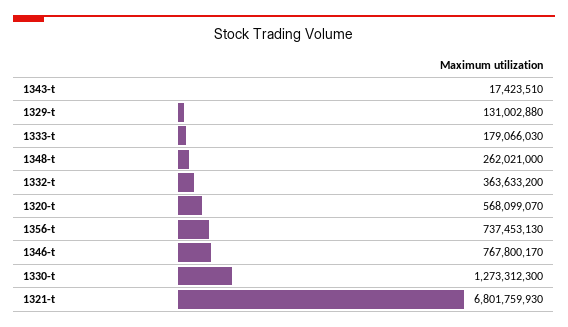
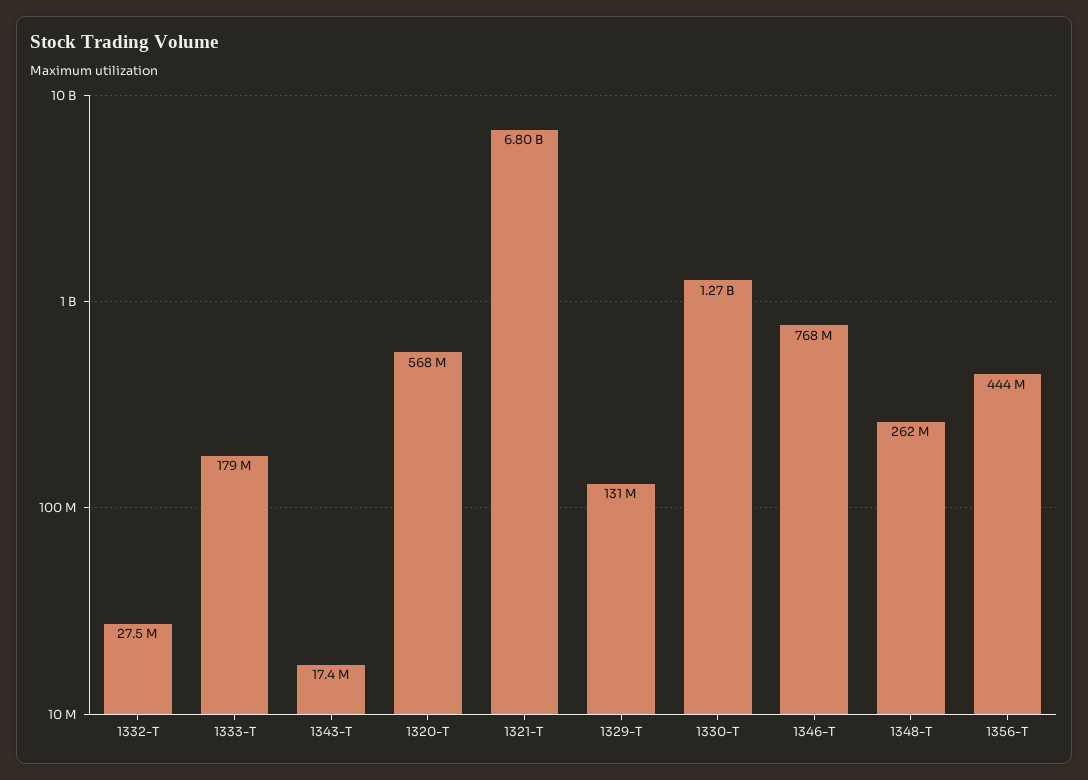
  {
    "1343-t": 17423510,
    "1329-t": 131002880,
    "1333-t": 179066030,
    "1348-t": 262021000,
-   "1332-t": 363633200,
+   "1332-t": 27500000,
    "1320-t": 568099070,
-   "1356-t": 737453130,
+   "1356-t": 444000000,
    "1346-t": 767800170,
    "1330-t": 1273312300,
    "1321-t": 6801759930
  }

